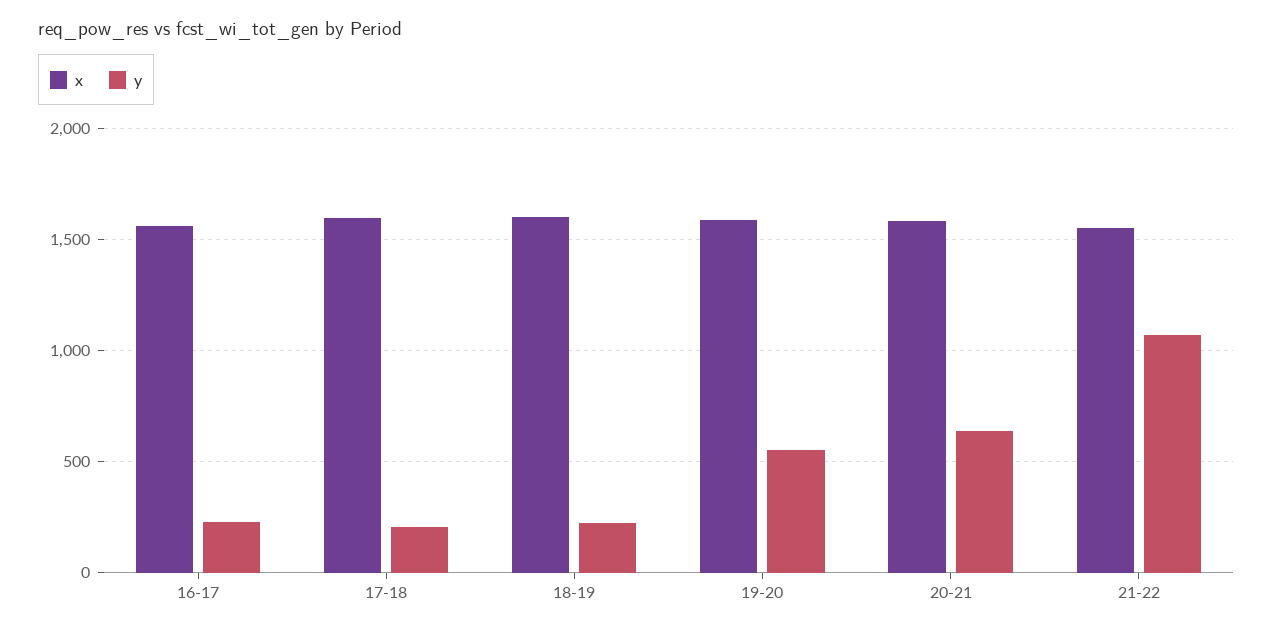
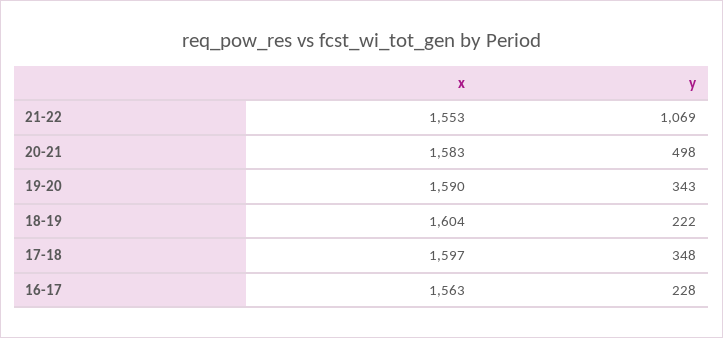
  {
    "x": {
      "16-17": 1563,
      "17-18": 1597,
      "18-19": 1604,
      "19-20": 1590,
      "20-21": 1583,
      "21-22": 1553
    },
    "y": {
      "16-17": 228,
-     "17-18": 200,
+     "17-18": 348,
      "18-19": 222,
-     "19-20": 550,
+     "19-20": 343,
-     "20-21": 650,
+     "20-21": 498,
      "21-22": 1069
    }
  }

